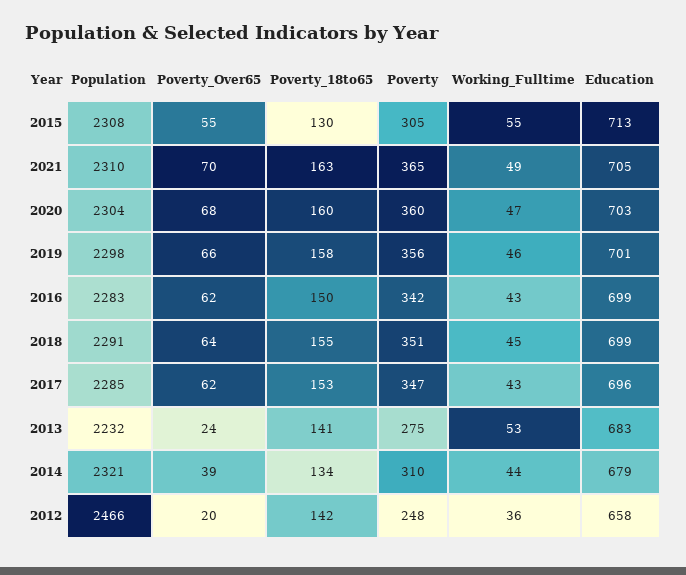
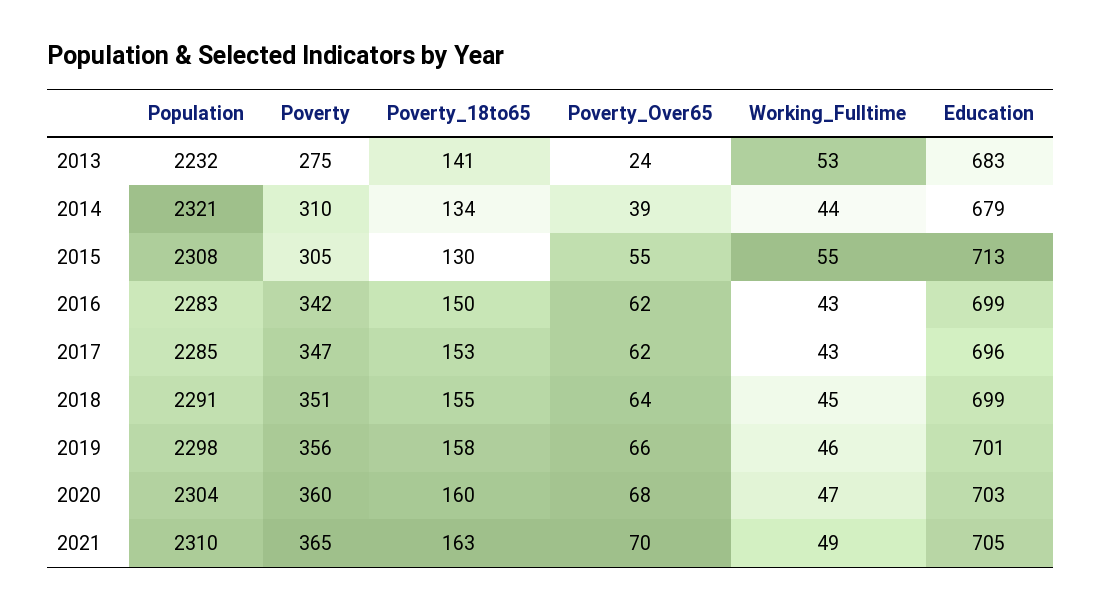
  {
    "Population": {
      "2015": 2308,
      "2021": 2310,
      "2020": 2304,
      "2019": 2298,
      "2016": 2283,
      "2018": 2291,
      "2017": 2285,
      "2013": 2232,
-     "2014": 2321,
+     "2014": 2321
-     "2012": 2466
    },
    "Poverty_Over65": {
      "2015": 55,
      "2021": 70,
      "2020": 68,
      "2019": 66,
      "2016": 62,
      "2018": 64,
      "2017": 62,
      "2013": 24,
-     "2014": 39,
+     "2014": 39
-     "2012": 20
    },
    "Poverty_18to65": {
      "2015": 130,
      "2021": 163,
      "2020": 160,
      "2019": 158,
      "2016": 150,
      "2018": 155,
      "2017": 153,
      "2013": 141,
-     "2014": 134,
+     "2014": 134
-     "2012": 142
    },
    "Poverty": {
      "2015": 305,
      "2021": 365,
      "2020": 360,
      "2019": 356,
      "2016": 342,
      "2018": 351,
      "2017": 347,
      "2013": 275,
-     "2014": 310,
+     "2014": 310
-     "2012": 248
    },
    "Working_Fulltime": {
      "2015": 55,
      "2021": 49,
      "2020": 47,
      "2019": 46,
      "2016": 43,
      "2018": 45,
      "2017": 43,
      "2013": 53,
-     "2014": 44,
+     "2014": 44
-     "2012": 36
    },
    "Education": {
      "2015": 713,
      "2021": 705,
      "2020": 703,
      "2019": 701,
      "2016": 699,
      "2018": 699,
      "2017": 696,
      "2013": 683,
-     "2014": 679,
+     "2014": 679
-     "2012": 658
    }
  }

